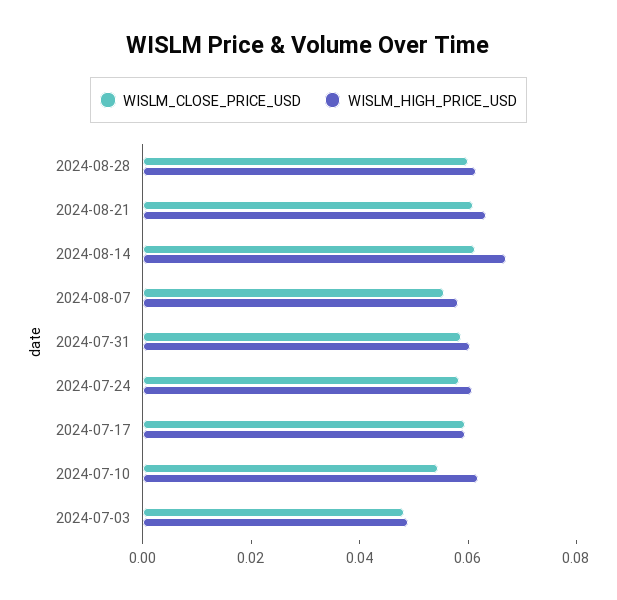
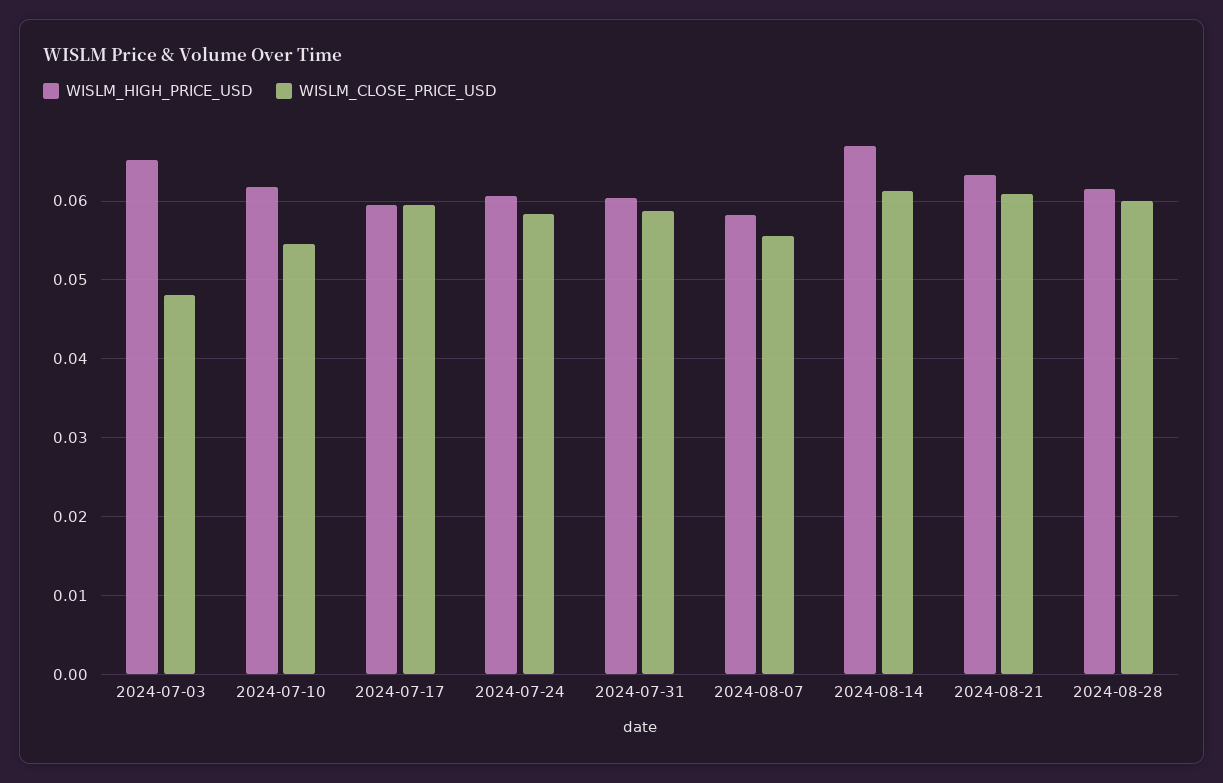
  {
    "WISLM_CLOSE_PRICE_USD": {
      "2024-08-28": 0.06,
      "2024-08-21": 0.061,
      "2024-08-14": 0.061,
      "2024-08-07": 0.056,
      "2024-07-31": 0.059,
      "2024-07-24": 0.058,
      "2024-07-17": 0.06,
      "2024-07-10": 0.055,
      "2024-07-03": 0.048
    },
    "WISLM_HIGH_PRICE_USD": {
      "2024-08-28": 0.062,
      "2024-08-21": 0.063,
      "2024-08-14": 0.067,
      "2024-08-07": 0.058,
      "2024-07-31": 0.06,
      "2024-07-24": 0.061,
      "2024-07-17": 0.06,
      "2024-07-10": 0.062,
-     "2024-07-03": 0.05
+     "2024-07-03": 0.065
    }
  }

